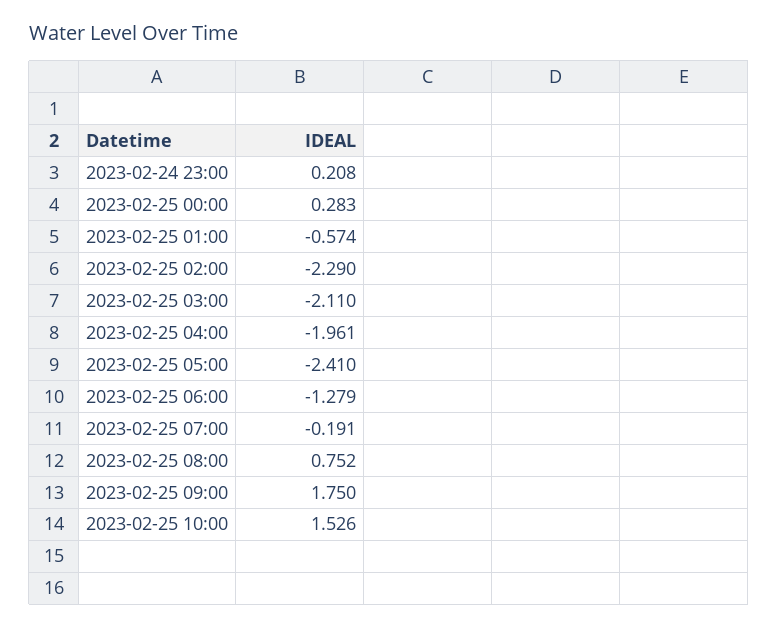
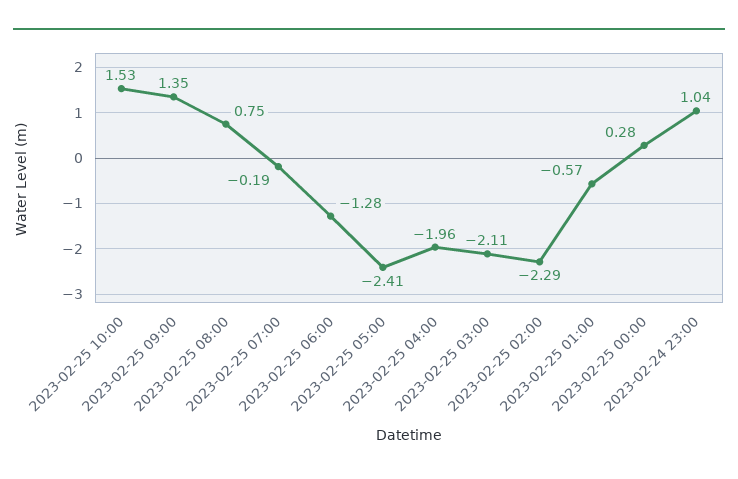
  {
-   "2023-02-24 23:00": 0.208,
+   "2023-02-24 23:00": 1.04,
    "2023-02-25 00:00": 0.283,
    "2023-02-25 01:00": -0.574,
    "2023-02-25 02:00": -2.29,
    "2023-02-25 03:00": -2.11,
    "2023-02-25 04:00": -1.961,
    "2023-02-25 05:00": -2.41,
    "2023-02-25 06:00": -1.279,
    "2023-02-25 07:00": -0.191,
    "2023-02-25 08:00": 0.752,
-   "2023-02-25 09:00": 1.75,
+   "2023-02-25 09:00": 1.35,
    "2023-02-25 10:00": 1.526
  }

